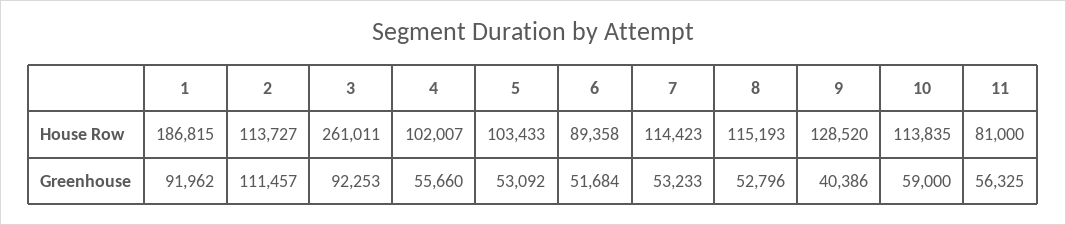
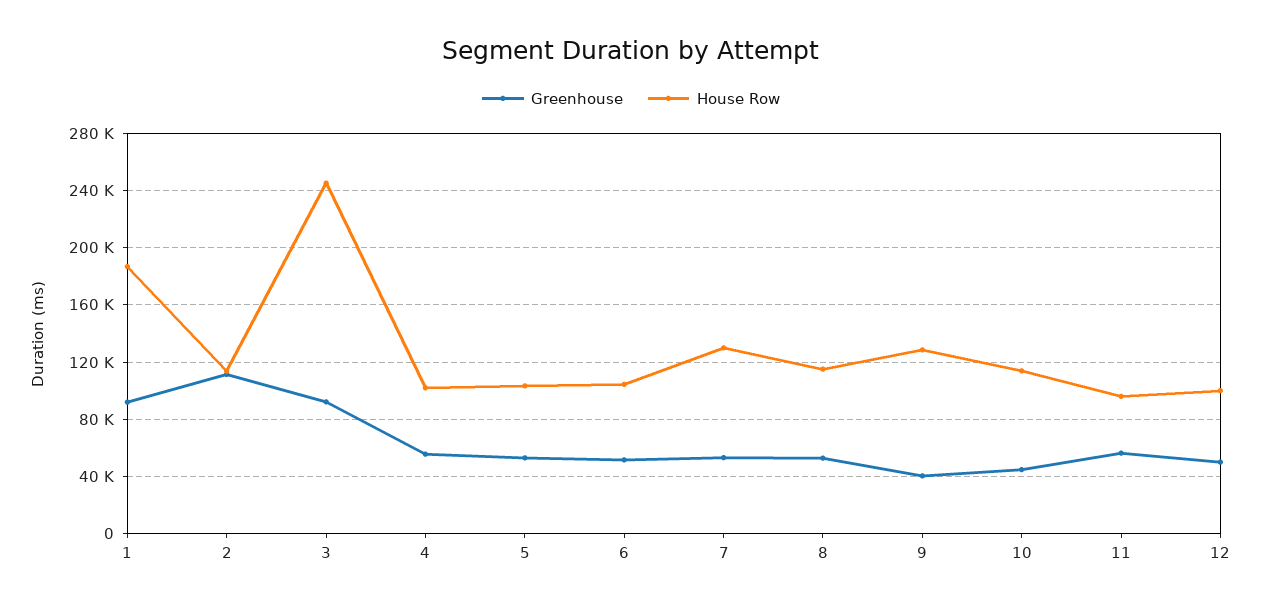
  {
    "House Row": {
      "1": 186815,
      "2": 113727,
-     "3": 261011,
+     "3": 245000,
      "4": 102007,
      "5": 103433,
-     "6": 89358,
+     "6": 105000,
-     "7": 114423,
+     "7": 130000,
      "8": 115193,
      "9": 128520,
      "10": 113835,
-     "11": 81000
+     "11": 95000,
+     "12": 100000
    },
    "Greenhouse": {
      "1": 91962,
      "2": 111457,
      "3": 92253,
      "4": 55660,
      "5": 53092,
      "6": 51684,
      "7": 53233,
      "8": 52796,
      "9": 40386,
-     "10": 59000,
+     "10": 45000,
-     "11": 56325
+     "11": 56325,
+     "12": 50000
    }
  }

